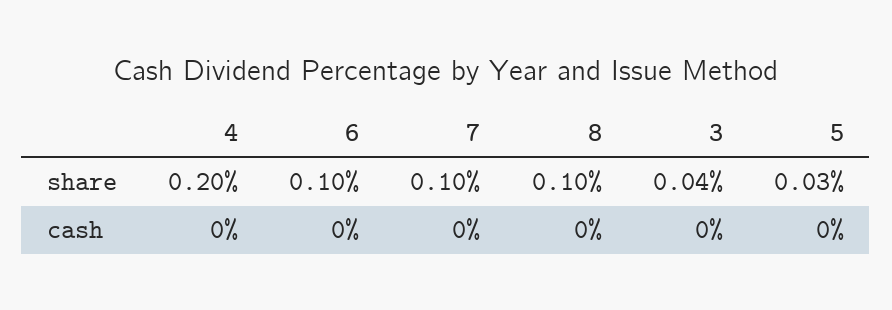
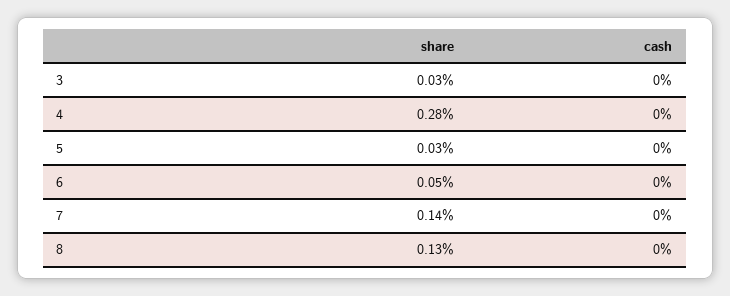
  {
    "4": {
-     "share": 0.2,
+     "share": 0.28,
      "cash": 0
    },
    "6": {
-     "share": 0.1,
+     "share": 0.05,
      "cash": 0
    },
    "7": {
-     "share": 0.1,
+     "share": 0.14,
      "cash": 0
    },
    "8": {
-     "share": 0.1,
+     "share": 0.13,
      "cash": 0
    },
    "3": {
-     "share": 0.04,
+     "share": 0.03,
      "cash": 0
    },
    "5": {
      "share": 0.03,
      "cash": 0
    }
  }

